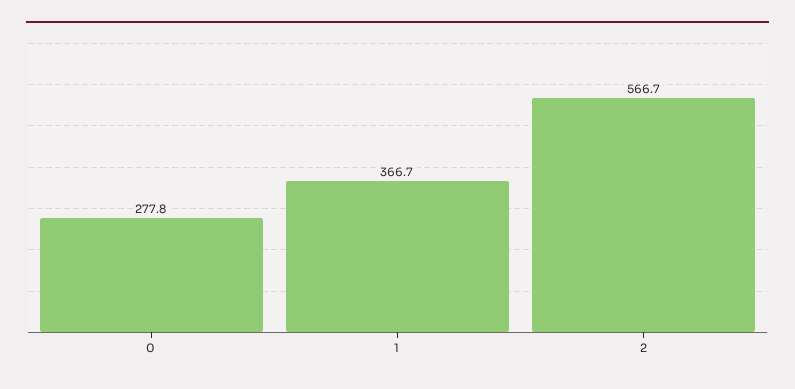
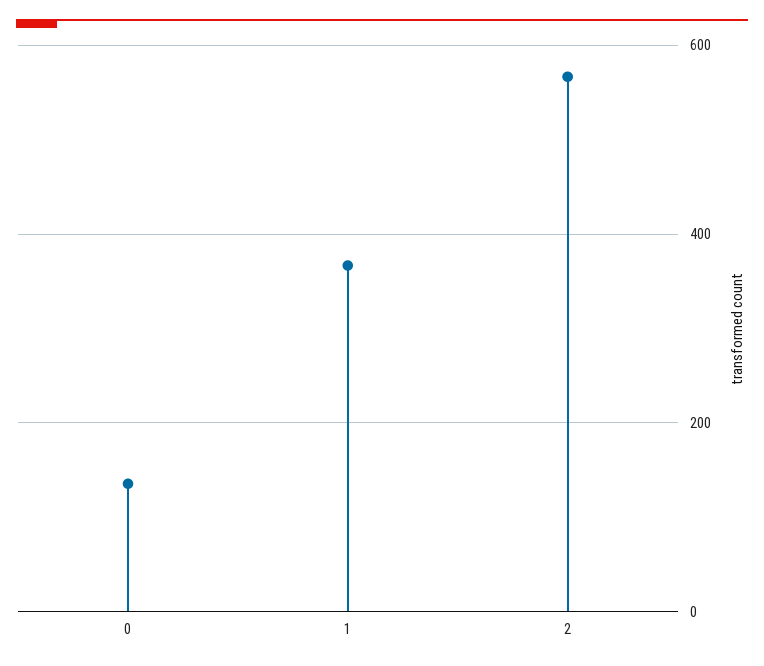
  {
-   "0": 277.8,
+   "0": 140,
    "1": 366.7,
    "2": 566.7
  }

